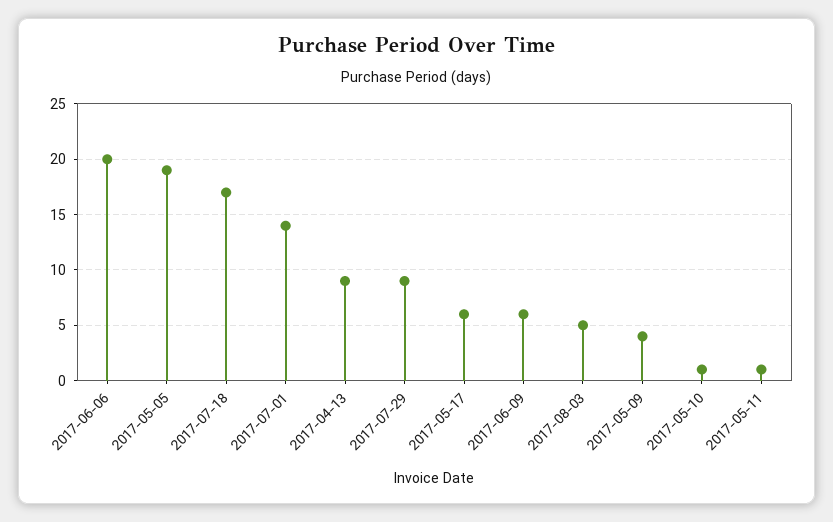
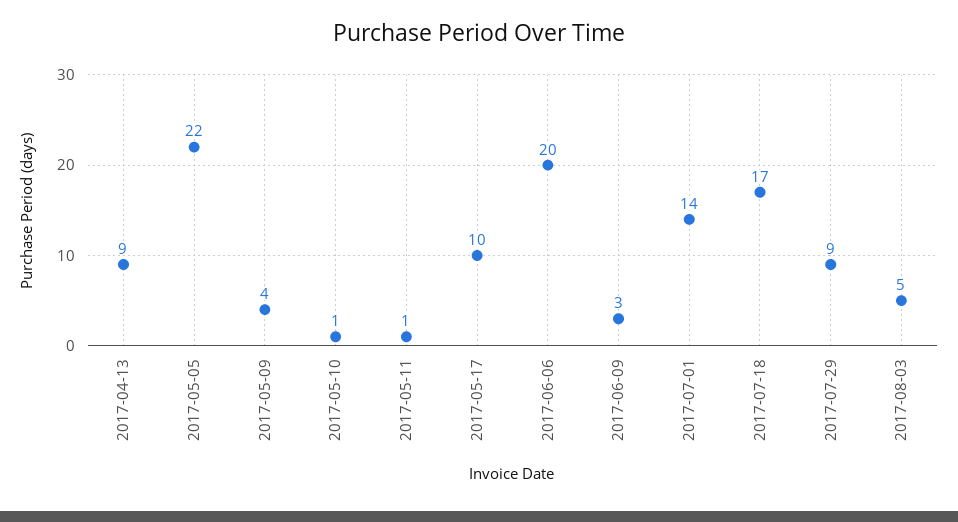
  {
    "2017-06-06": 20,
-   "2017-05-05": 19,
+   "2017-05-05": 22,
    "2017-07-18": 17,
    "2017-07-01": 14,
    "2017-04-13": 9,
    "2017-07-29": 9,
-   "2017-05-17": 6,
+   "2017-05-17": 10,
-   "2017-06-09": 6,
+   "2017-06-09": 3,
    "2017-08-03": 5,
    "2017-05-09": 4,
    "2017-05-10": 1,
    "2017-05-11": 1
  }

